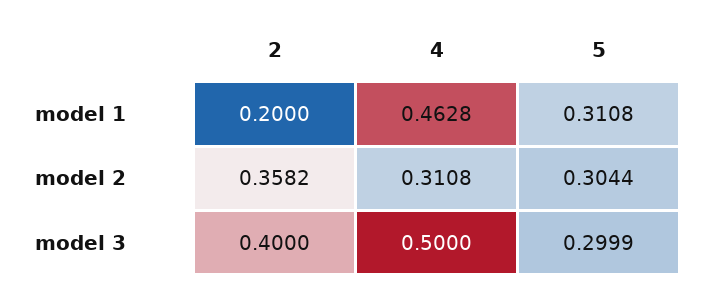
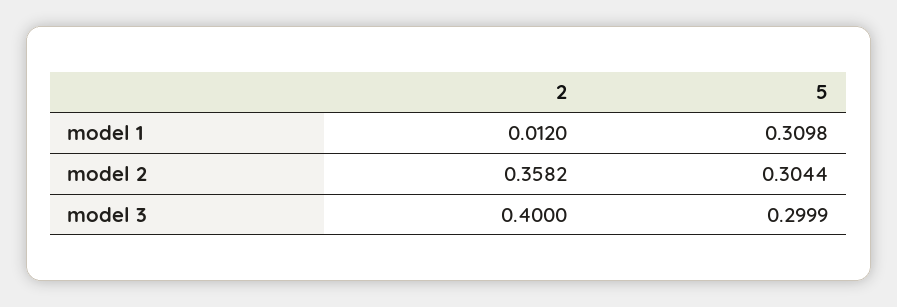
  {
    "2": {
-     "model 1": 0.2,
+     "model 1": 0.012,
      "model 2": 0.3582,
      "model 3": 0.4
    },
-   "4": {
-     "model 1": 0.4628,
-     "model 2": 0.3108,
-     "model 3": 0.5
-   },
    "5": {
-     "model 1": 0.3108,
+     "model 1": 0.3098,
      "model 2": 0.3044,
      "model 3": 0.2999
    }
  }

